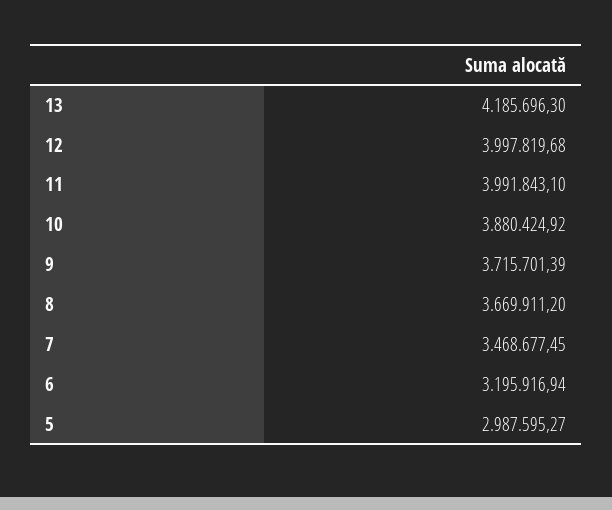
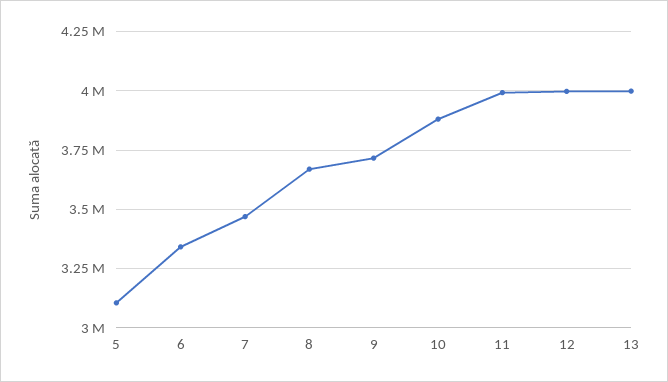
  {
-   "13": 4185696.3,
+   "13": 4000000,
    "12": 3997819.68,
    "11": 3991843.1,
    "10": 3880424.92,
    "9": 3715701.39,
    "8": 3669911.2,
    "7": 3468677.45,
-   "6": 3195916.94,
+   "6": 3350000,
-   "5": 2987595.27
+   "5": 3100000
  }

